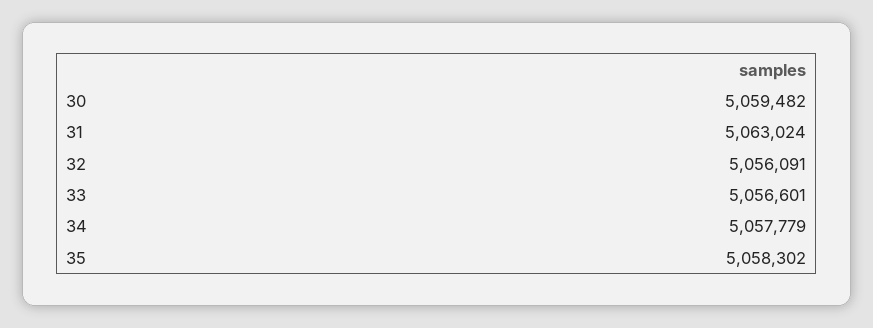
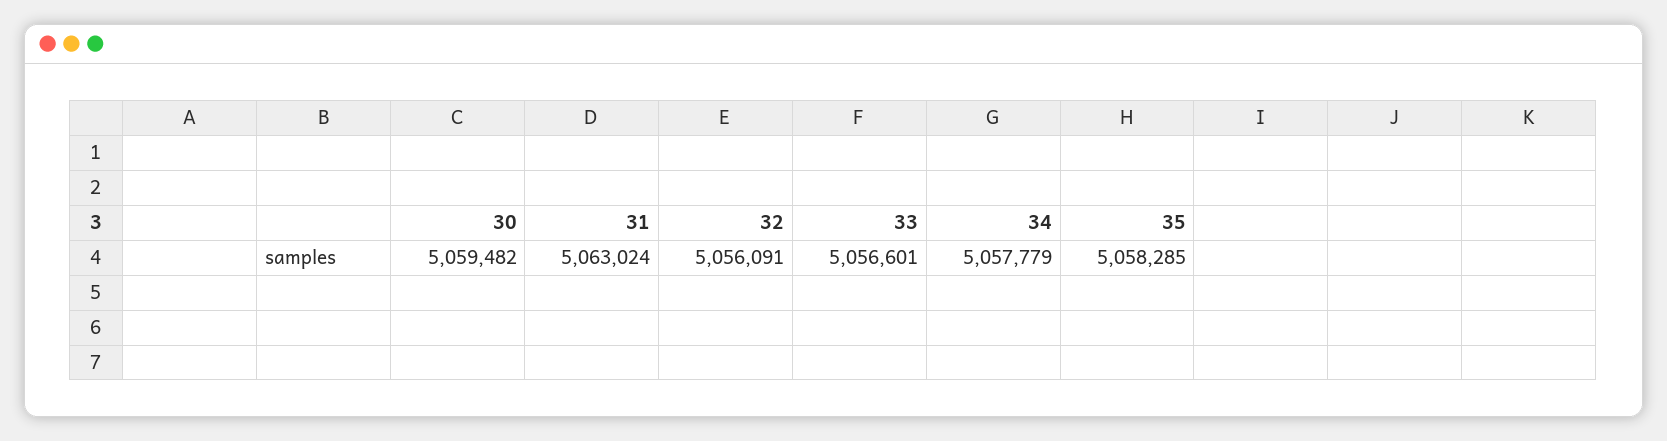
  {
    "30": 5059482,
    "31": 5063024,
    "32": 5056091,
    "33": 5056601,
    "34": 5057779,
-   "35": 5058302
+   "35": 5058285
  }

